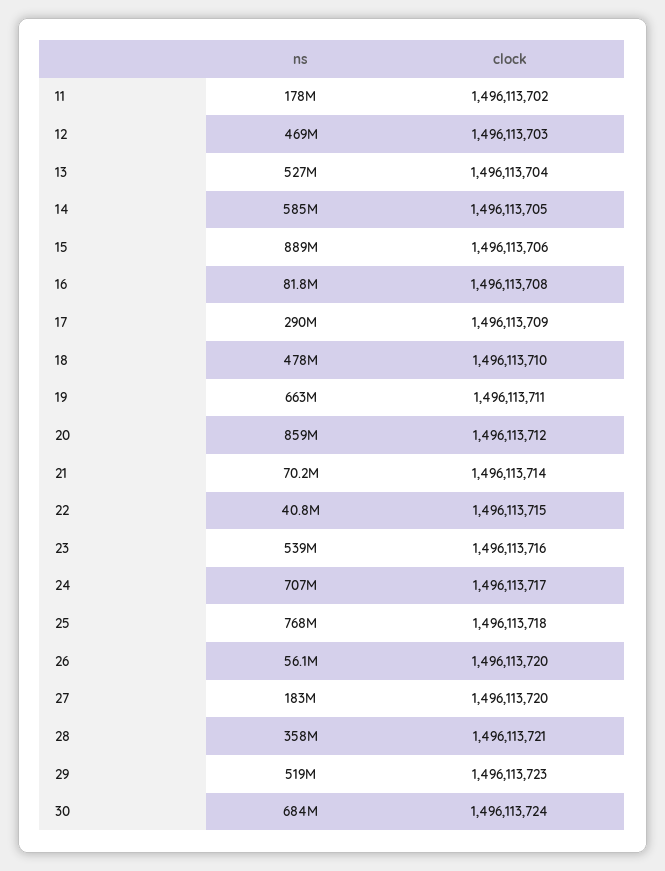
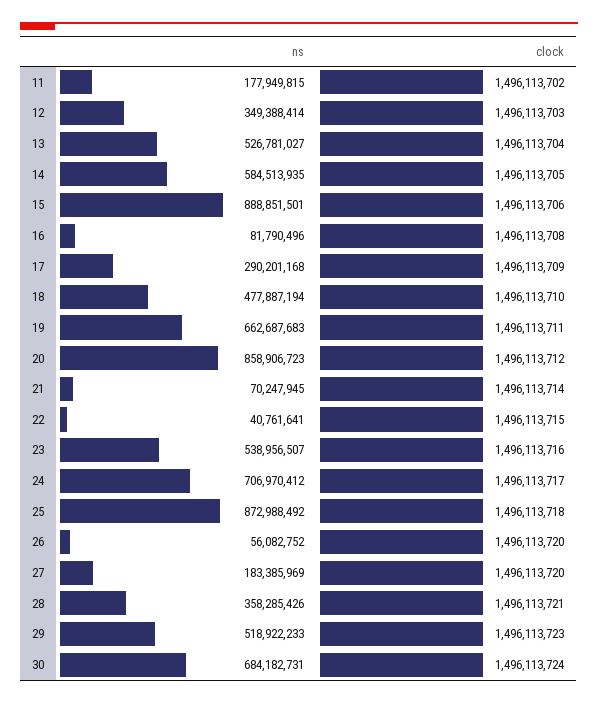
  {
    "ns": {
      "11": 177949815,
-     "12": 469000000,
+     "12": 349388414,
      "13": 526781027,
      "14": 584513935,
      "15": 888851501,
      "16": 81790496,
      "17": 290201168,
      "18": 477887194,
      "19": 662687683,
      "20": 858906723,
      "21": 70247945,
      "22": 40761641,
      "23": 538956507,
      "24": 706970412,
-     "25": 768000000,
+     "25": 872988492,
      "26": 56082752,
      "27": 183385969,
      "28": 358285426,
      "29": 518922233,
      "30": 684182731
    },
    "clock": {
      "11": 1496113702,
      "12": 1496113703,
      "13": 1496113704,
      "14": 1496113705,
      "15": 1496113706,
      "16": 1496113708,
      "17": 1496113709,
      "18": 1496113710,
      "19": 1496113711,
      "20": 1496113712,
      "21": 1496113714,
      "22": 1496113715,
      "23": 1496113716,
      "24": 1496113717,
      "25": 1496113718,
      "26": 1496113720,
      "27": 1496113720,
      "28": 1496113721,
      "29": 1496113723,
      "30": 1496113724
    }
  }

